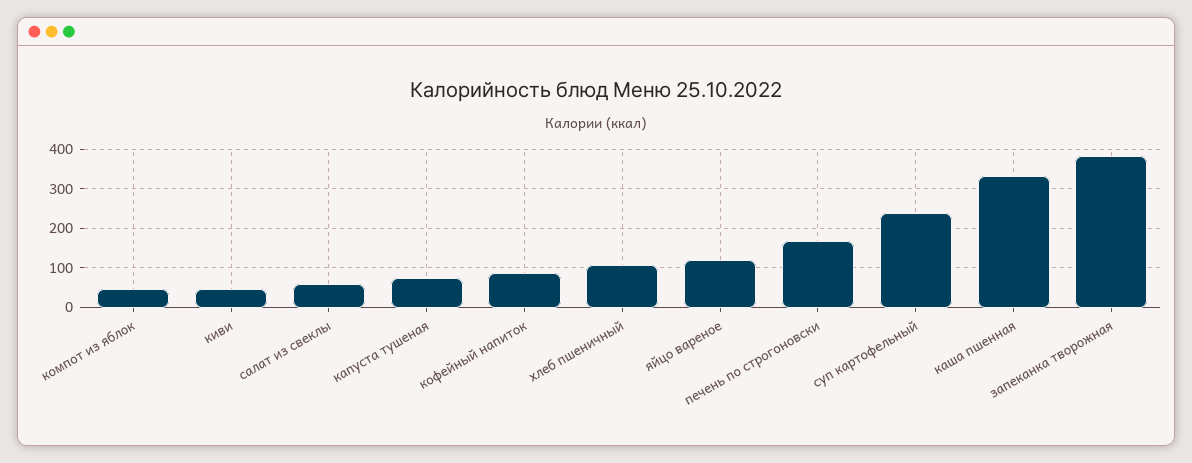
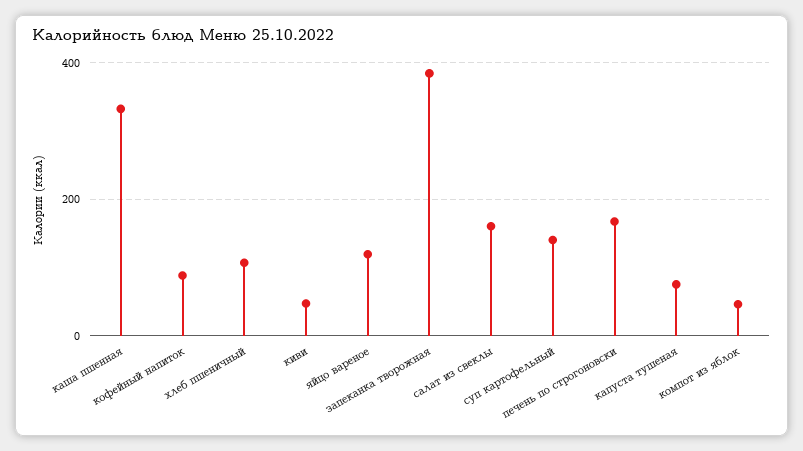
  {
    "компот из яблок": 40,
    "киви": 40,
-   "салат из свеклы": 60,
+   "салат из свеклы": 160,
    "капуста тушеная": 80,
    "кофейный напиток": 80,
    "хлеб пшеничный": 100,
    "яйцо вареное": 120,
    "печень по строгоновски": 160,
-   "суп картофельный": 240,
+   "суп картофельный": 140,
    "каша пшенная": 340,
    "запеканка творожная": 380
  }

